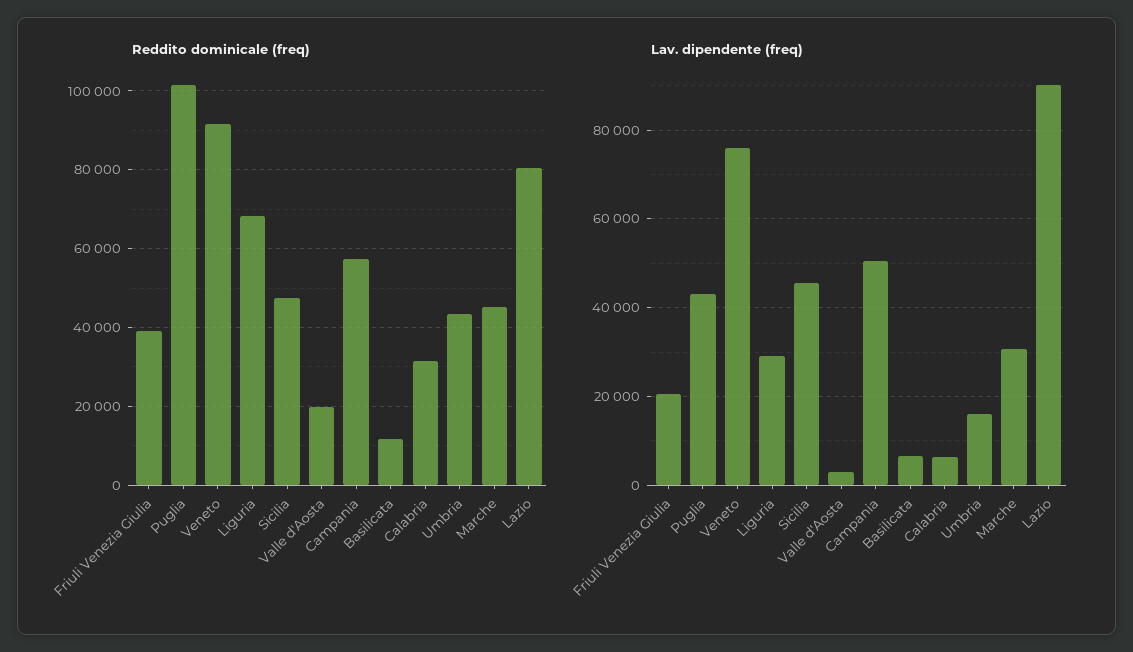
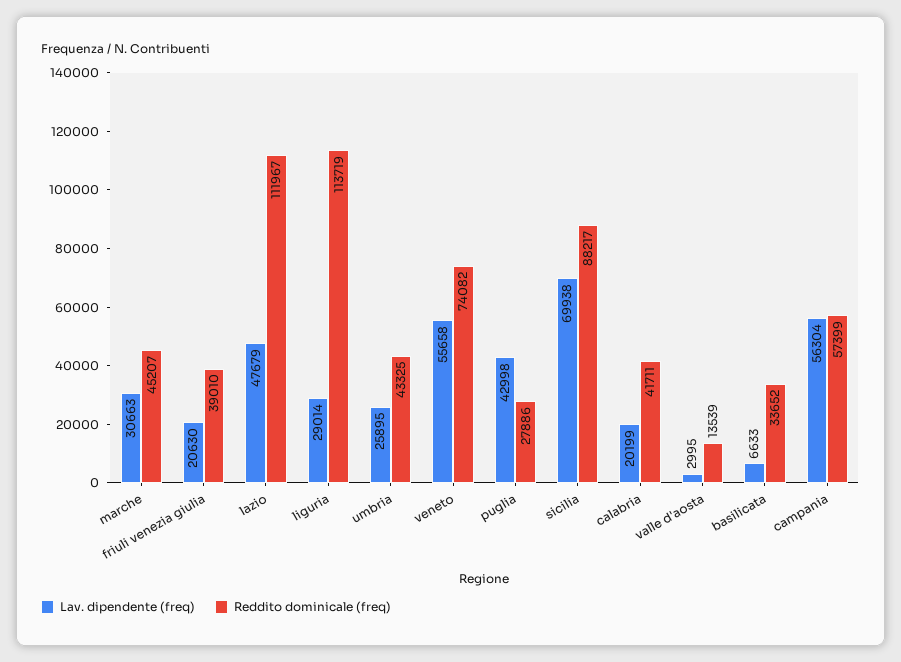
  {
    "Reddito dominicale (freq)": {
      "Friuli Venezia Giulia": 39010,
-     "Puglia": 102000,
+     "Puglia": 27886,
-     "Veneto": 92000,
+     "Veneto": 74082,
-     "Liguria": 68000,
+     "Liguria": 113719,
-     "Sicilia": 48000,
+     "Sicilia": 88217,
-     "Valle d'Aosta": 20000,
+     "Valle d'Aosta": 13539,
      "Campania": 57399,
-     "Basilicata": 12000,
+     "Basilicata": 33652,
-     "Calabria": 32000,
+     "Calabria": 41711,
      "Umbria": 43325,
      "Marche": 45207,
-     "Lazio": 80000
+     "Lazio": 111967
    },
    "Lav. dipendente (freq)": {
      "Friuli Venezia Giulia": 20630,
      "Puglia": 42998,
-     "Veneto": 76000,
+     "Veneto": 55658,
      "Liguria": 29014,
-     "Sicilia": 46000,
+     "Sicilia": 69938,
      "Valle d'Aosta": 2995,
-     "Campania": 50000,
+     "Campania": 56304,
      "Basilicata": 6633,
-     "Calabria": 6000,
+     "Calabria": 20199,
-     "Umbria": 16000,
+     "Umbria": 25895,
      "Marche": 30663,
-     "Lazio": 90000
+     "Lazio": 47679
    }
  }

